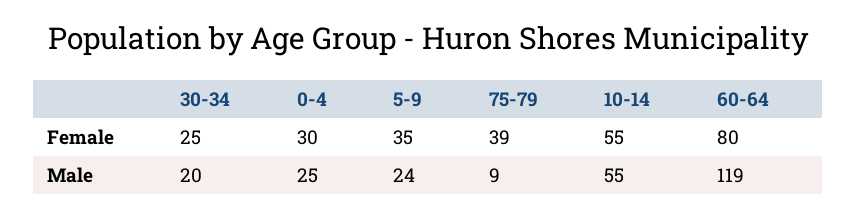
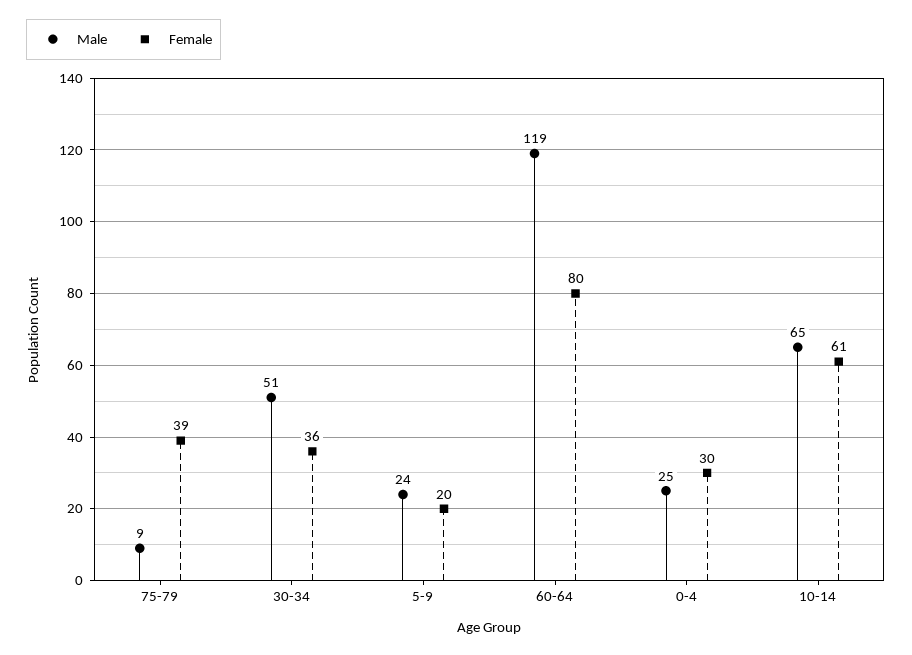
  {
    "Female": {
-     "30-34": 25,
+     "30-34": 36,
      "0-4": 30,
-     "5-9": 35,
+     "5-9": 20,
      "75-79": 39,
-     "10-14": 55,
+     "10-14": 61,
      "60-64": 80
    },
    "Male": {
-     "30-34": 20,
+     "30-34": 51,
      "0-4": 25,
      "5-9": 24,
      "75-79": 9,
-     "10-14": 55,
+     "10-14": 65,
      "60-64": 119
    }
  }

